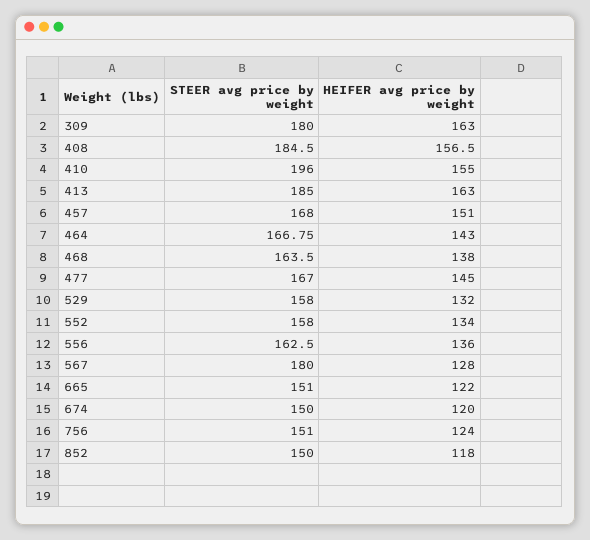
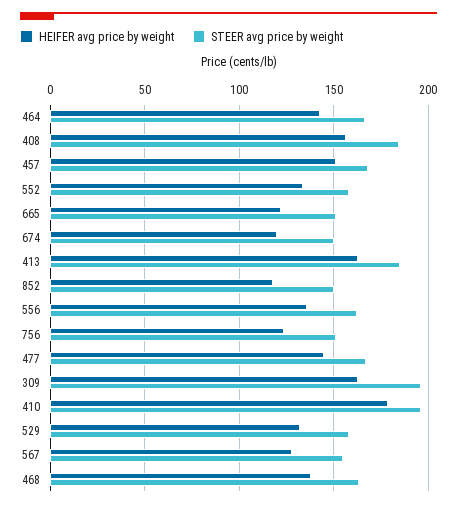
  {
    "STEER avg price by weight": {
-     "309": 180,
+     "309": 195,
      "408": 184.5,
      "410": 196,
      "413": 185,
      "457": 168,
      "464": 166.75,
      "468": 163.5,
      "477": 167,
      "529": 158,
      "552": 158,
      "556": 162.5,
-     "567": 180,
+     "567": 155,
      "665": 151,
      "674": 150,
      "756": 151,
      "852": 150
    },
    "HEIFER avg price by weight": {
      "309": 163,
      "408": 156.5,
-     "410": 155,
+     "410": 180,
      "413": 163,
      "457": 151,
      "464": 143,
      "468": 138,
      "477": 145,
      "529": 132,
      "552": 134,
      "556": 136,
      "567": 128,
      "665": 122,
      "674": 120,
      "756": 124,
      "852": 118
    }
  }

